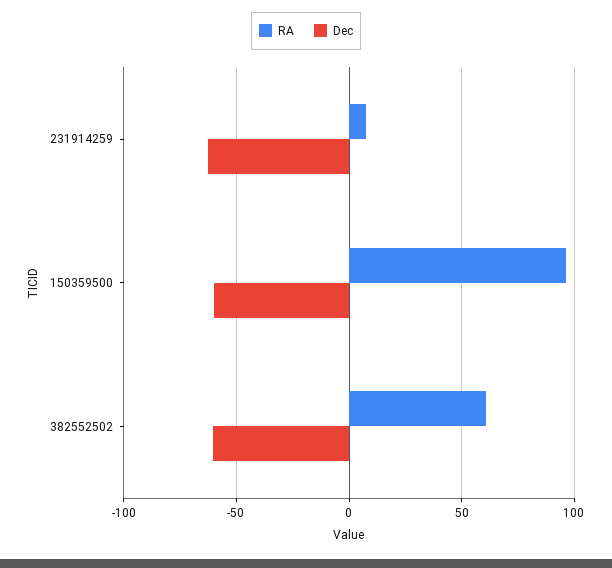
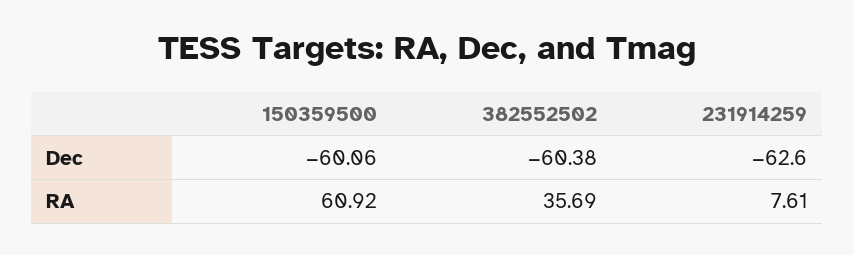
  {
    "RA": {
      "231914259": 7.61,
-     "150359500": 95,
+     "150359500": 60.92,
-     "382552502": 60
+     "382552502": 35.69
    },
    "Dec": {
      "231914259": -62.6,
      "150359500": -60.06,
      "382552502": -60.38
    }
  }

